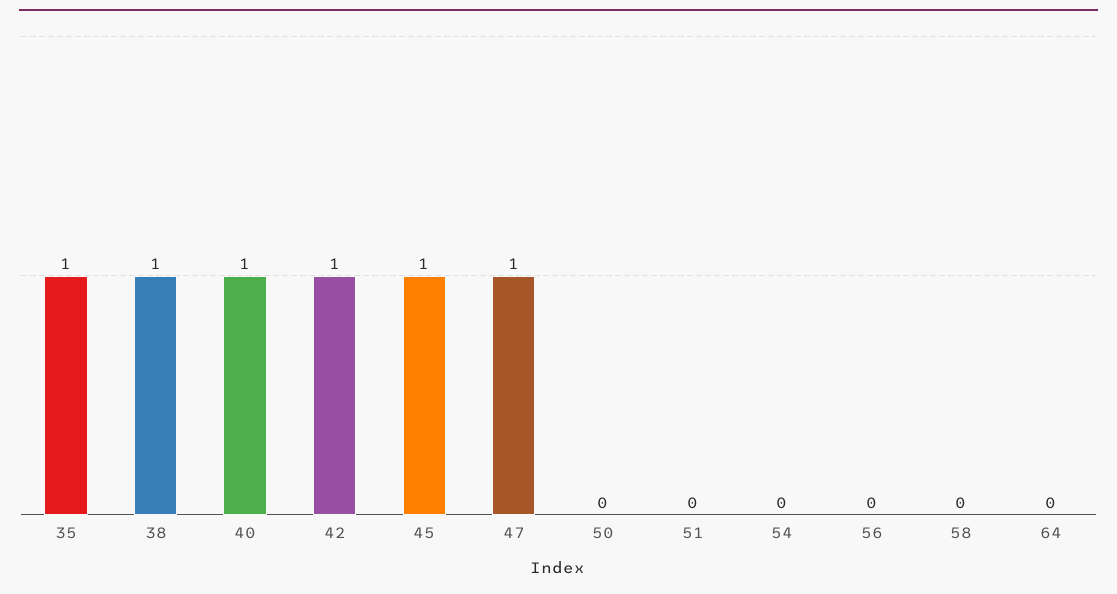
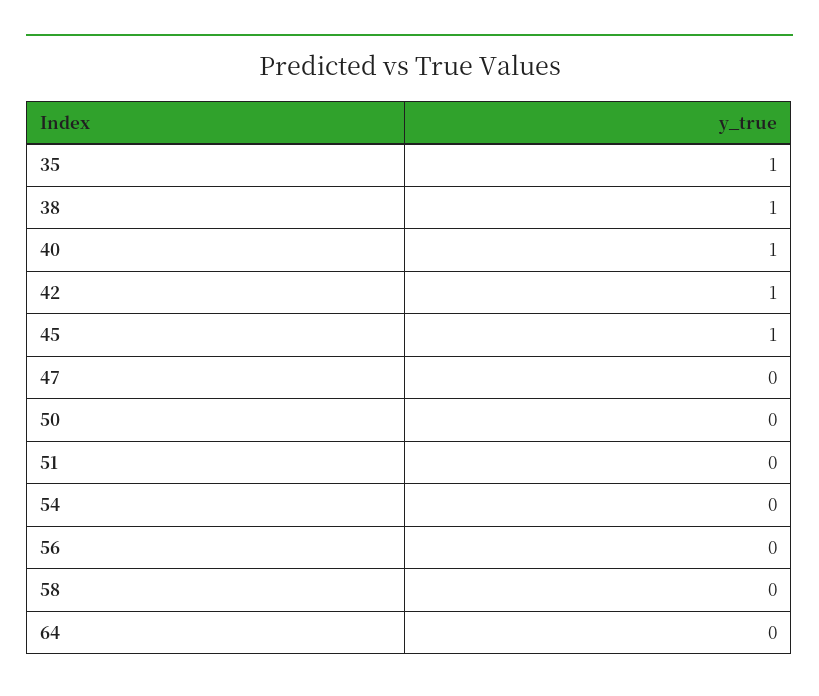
  {
    "35": 1,
    "38": 1,
    "40": 1,
    "42": 1,
    "45": 1,
-   "47": 1,
+   "47": 0,
    "50": 0,
    "51": 0,
    "54": 0,
    "56": 0,
    "58": 0,
    "64": 0
  }

